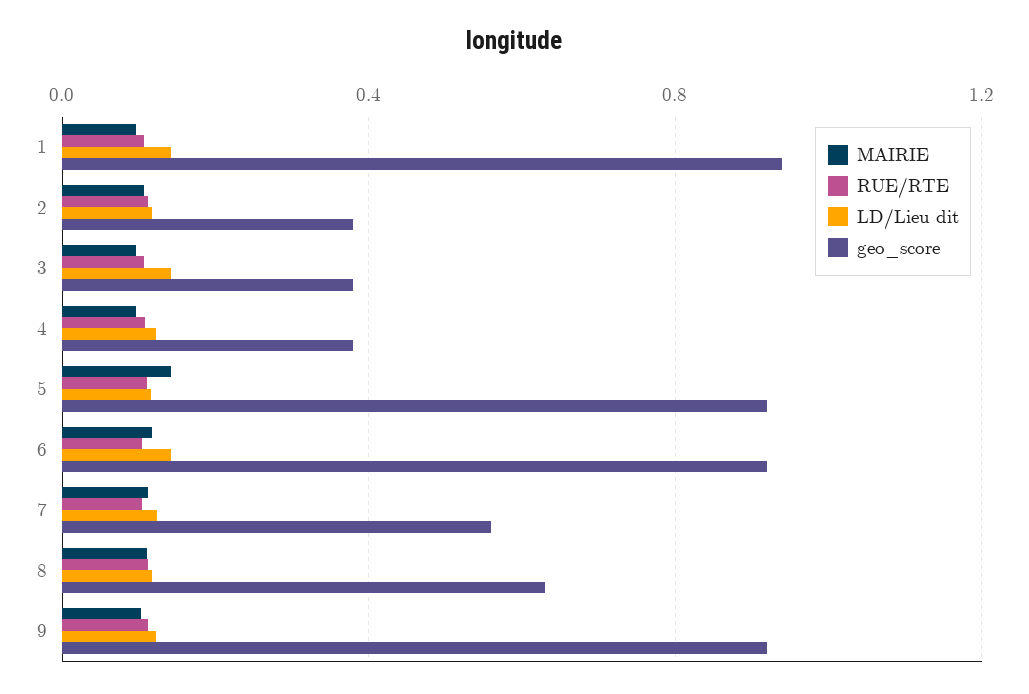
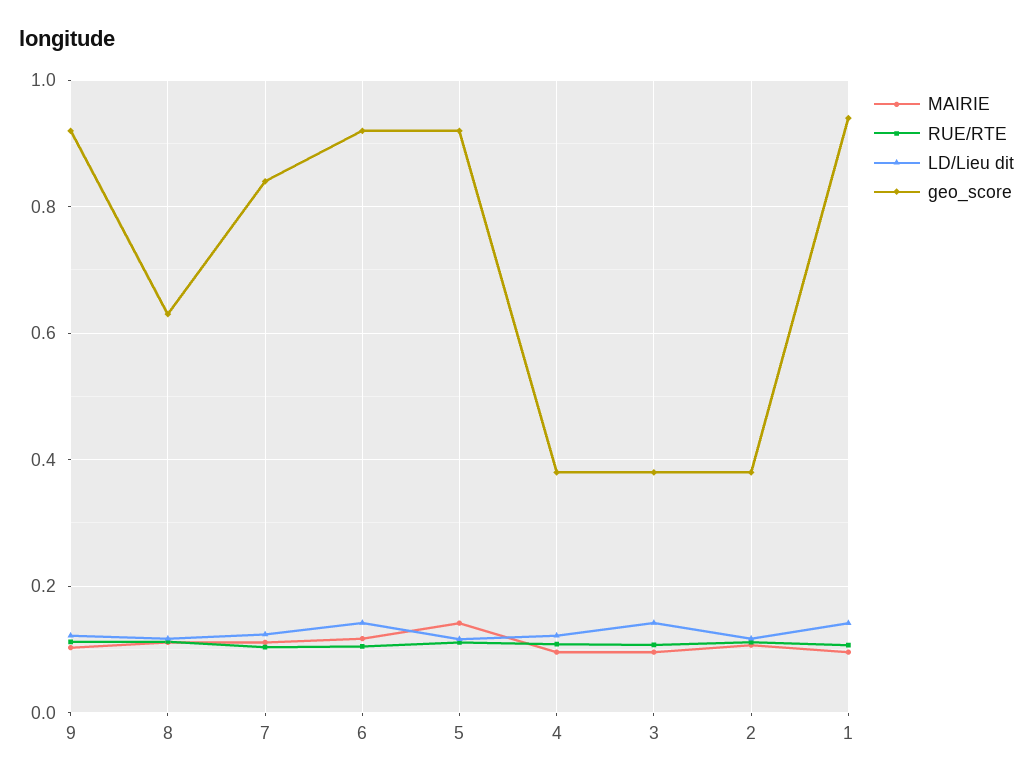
  {
    "MAIRIE": {
      "1": 0.1,
      "2": 0.1,
      "3": 0.1,
      "4": 0.1,
      "5": 0.14,
      "6": 0.12,
      "7": 0.12,
      "8": 0.12,
      "9": 0.1
    },
    "RUE/RTE": {
      "1": 0.1,
      "2": 0.12,
      "3": 0.1,
      "4": 0.1,
      "5": 0.12,
      "6": 0.1,
      "7": 0.1,
      "8": 0.12,
      "9": 0.12
    },
    "LD/Lieu dit": {
      "1": 0.14,
      "2": 0.12,
      "3": 0.14,
      "4": 0.12,
      "5": 0.12,
      "6": 0.14,
      "7": 0.12,
      "8": 0.12,
      "9": 0.12
    },
    "geo_score": {
      "1": 0.94,
      "2": 0.38,
      "3": 0.38,
      "4": 0.38,
      "5": 0.92,
      "6": 0.92,
-     "7": 0.55,
+     "7": 0.84,
      "8": 0.64,
      "9": 0.92
    }
  }

